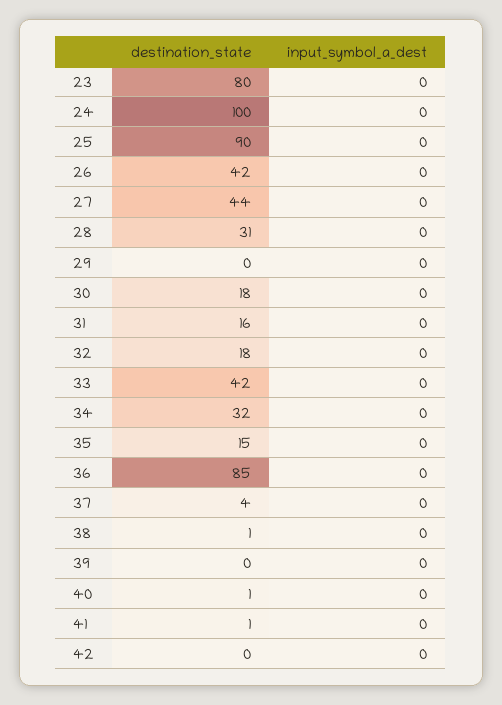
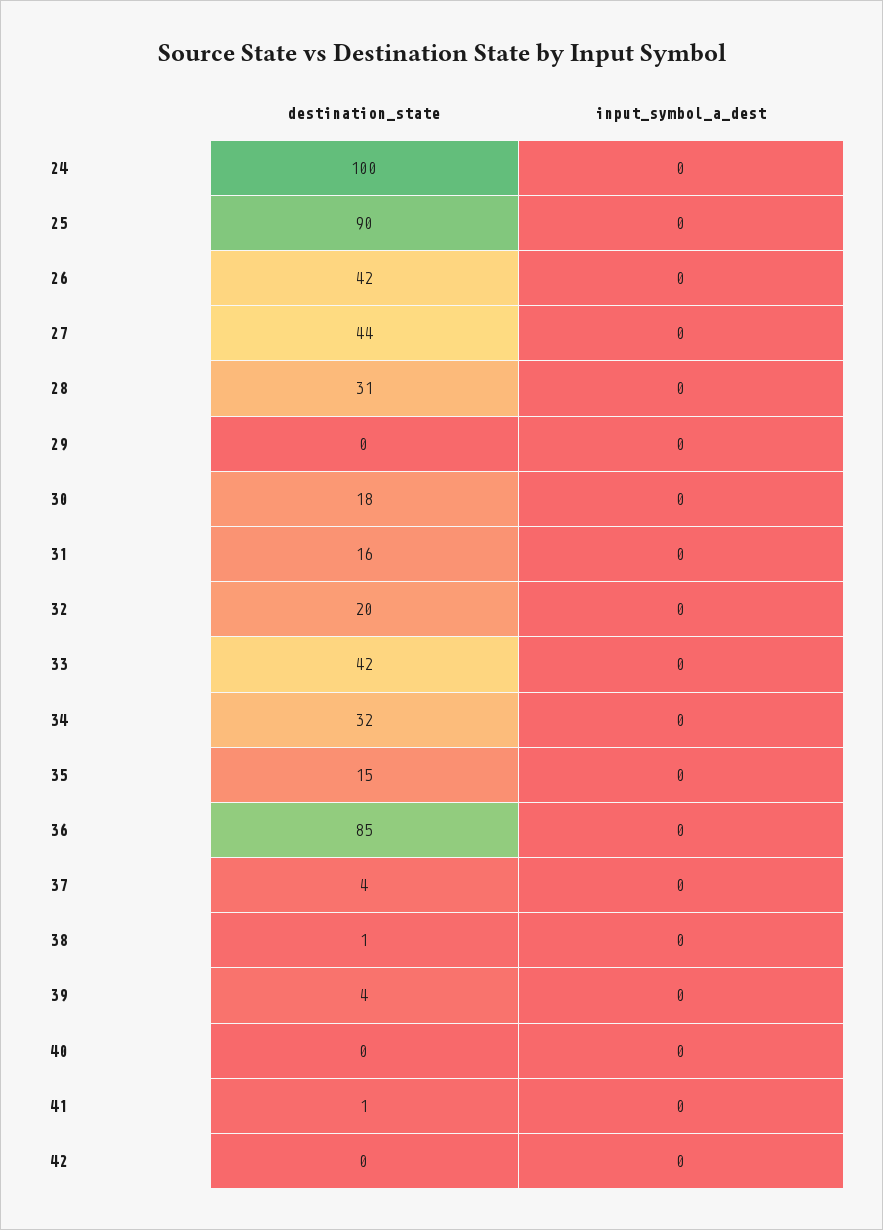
  {
    "destination_state": {
-     "23": 80,
      "24": 100,
      "25": 90,
      "26": 42,
      "27": 44,
      "28": 31,
      "29": 0,
      "30": 18,
      "31": 16,
-     "32": 18,
+     "32": 20,
      "33": 42,
      "34": 32,
      "35": 15,
      "36": 85,
      "37": 4,
      "38": 1,
-     "39": 0,
+     "39": 4,
-     "40": 1,
+     "40": 0,
      "41": 1,
      "42": 0
    },
    "input_symbol_a_dest": {
-     "23": 0,
      "24": 0,
      "25": 0,
      "26": 0,
      "27": 0,
      "28": 0,
      "29": 0,
      "30": 0,
      "31": 0,
      "32": 0,
      "33": 0,
      "34": 0,
      "35": 0,
      "36": 0,
      "37": 0,
      "38": 0,
      "39": 0,
      "40": 0,
      "41": 0,
      "42": 0
    }
  }

